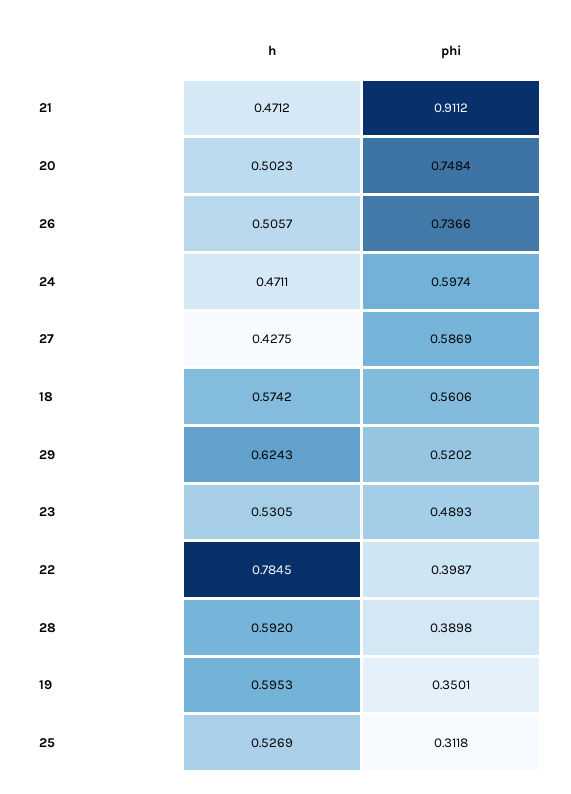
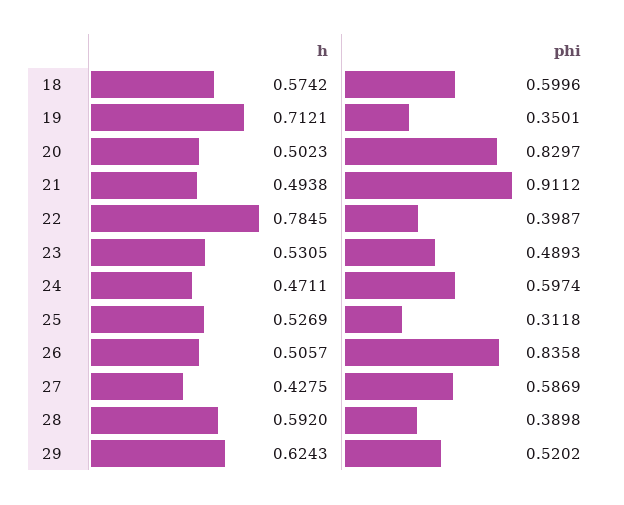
  {
    "h": {
-     "21": 0.4712,
+     "21": 0.4938,
      "20": 0.5023,
      "26": 0.5057,
      "24": 0.4711,
      "27": 0.4275,
      "18": 0.5742,
      "29": 0.6243,
      "23": 0.5305,
      "22": 0.7845,
      "28": 0.592,
-     "19": 0.5953,
+     "19": 0.7121,
      "25": 0.5269
    },
    "phi": {
      "21": 0.9112,
-     "20": 0.7484,
+     "20": 0.8297,
-     "26": 0.7366,
+     "26": 0.8358,
      "24": 0.5974,
      "27": 0.5869,
-     "18": 0.5606,
+     "18": 0.5996,
      "29": 0.5202,
      "23": 0.4893,
      "22": 0.3987,
      "28": 0.3898,
      "19": 0.3501,
      "25": 0.3118
    }
  }

